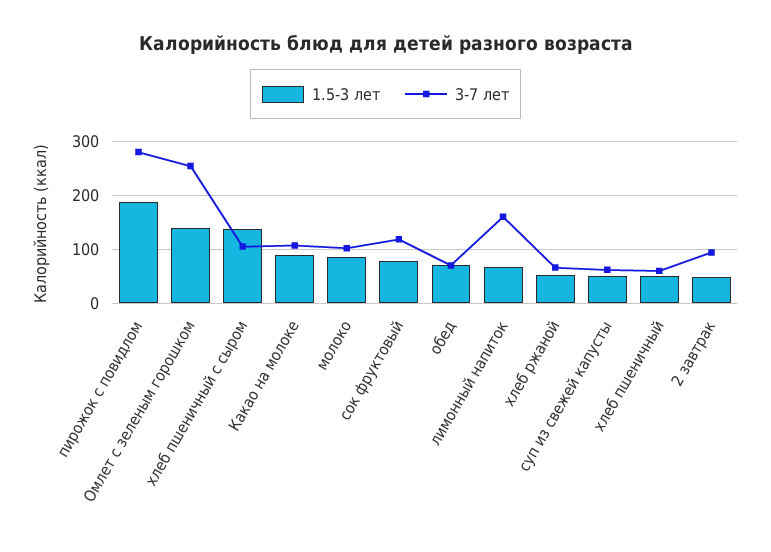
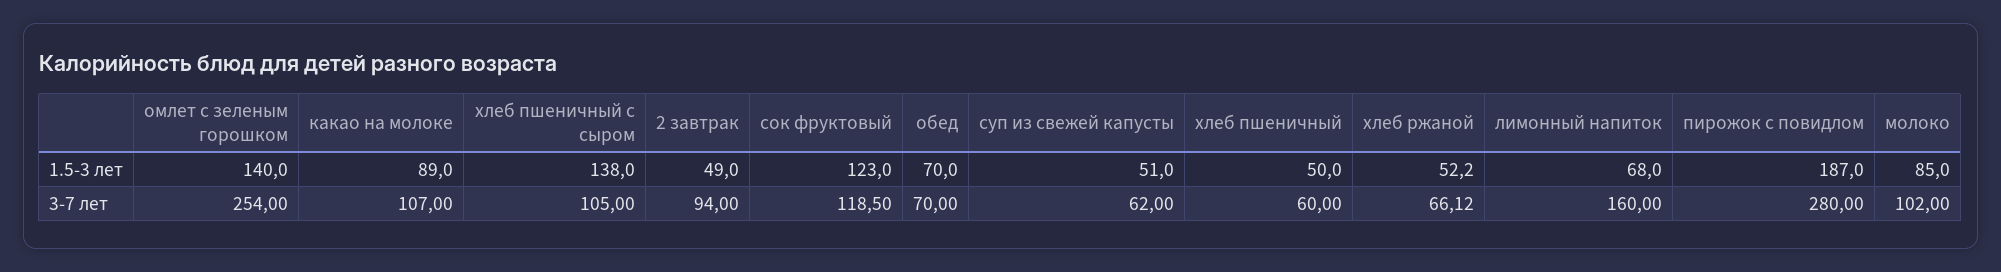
  {
    "1.5-3 лет": {
      "пирожок с повидлом": 187,
      "Омлет с зеленым горошком": 140,
      "хлеб пшеничный с сыром": 138,
      "Какао на молоке": 89,
      "молоко": 85,
-     "сок фруктовый": 80,
+     "сок фруктовый": 123,
      "обед": 70,
      "лимонный напиток": 68,
      "хлеб ржаной": 52.2,
      "суп из свежей капусты": 51,
      "хлеб пшеничный": 50,
      "2 завтрак": 49
    },
    "3-7 лет": {
      "пирожок с повидлом": 280,
      "Омлет с зеленым горошком": 254,
      "хлеб пшеничный с сыром": 105,
      "Какао на молоке": 107,
      "молоко": 102,
      "сок фруктовый": 118.5,
      "обед": 70,
      "лимонный напиток": 160,
      "хлеб ржаной": 66.12,
      "суп из свежей капусты": 62,
      "хлеб пшеничный": 60,
      "2 завтрак": 94
    }
  }

